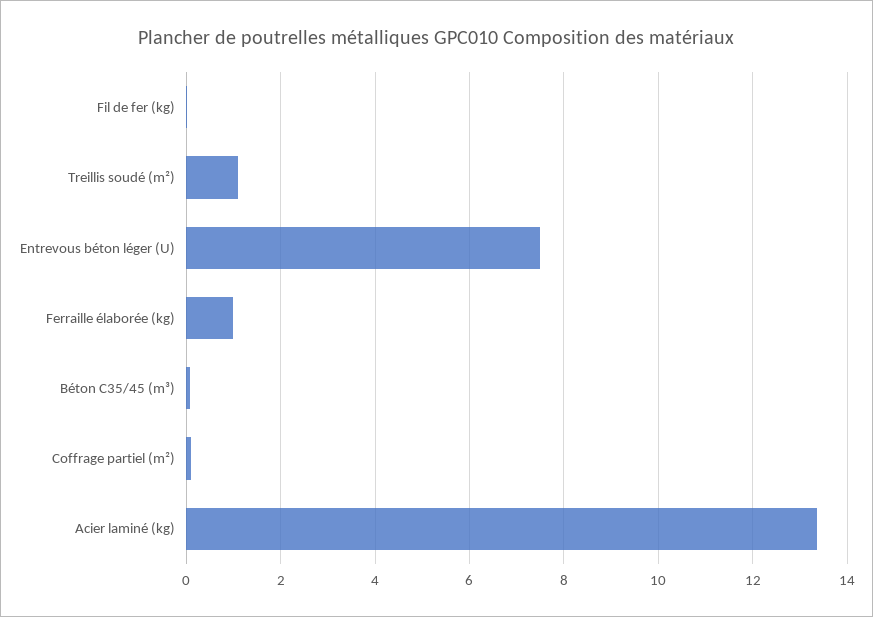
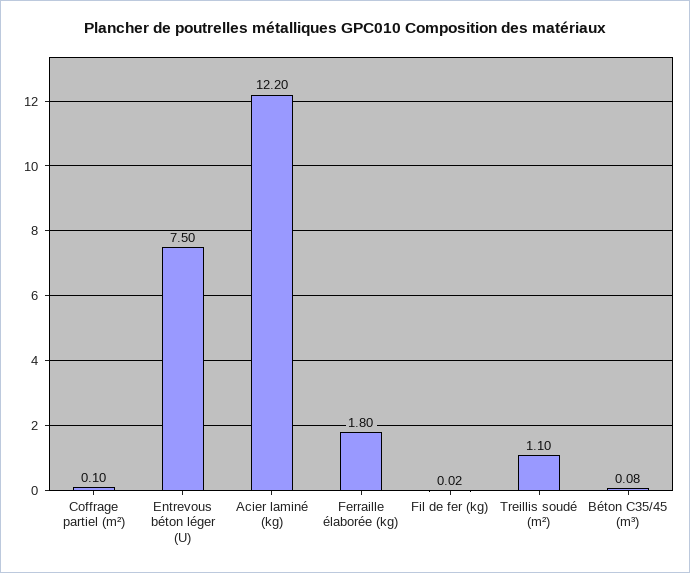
  {
    "Fil de fer (kg)": 0.02,
    "Treillis soudé (m²)": 1.1,
    "Entrevous béton léger (U)": 7.5,
-   "Ferraille élaborée (kg)": 1,
+   "Ferraille élaborée (kg)": 1.8,
    "Béton C35/45 (m³)": 0.08,
    "Coffrage partiel (m²)": 0.1,
-   "Acier laminé (kg)": 13.4
+   "Acier laminé (kg)": 12.2
  }

